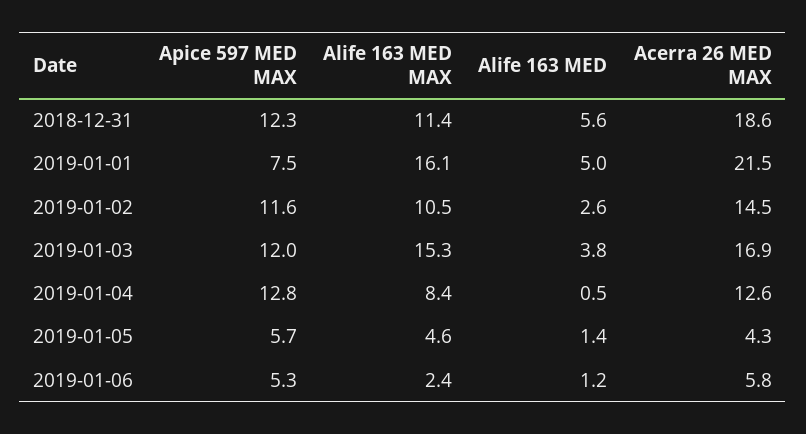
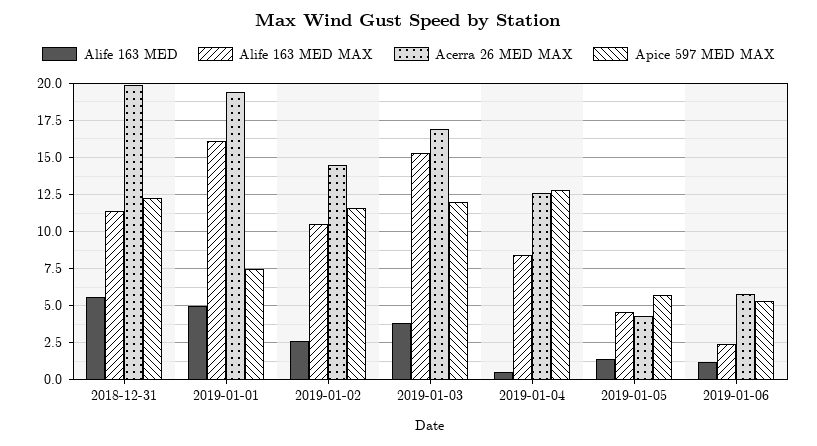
  {
    "Apice 597 MED MAX": {
      "2018-12-31": 12.3,
      "2019-01-01": 7.5,
      "2019-01-02": 11.6,
      "2019-01-03": 12,
      "2019-01-04": 12.8,
      "2019-01-05": 5.7,
      "2019-01-06": 5.3
    },
    "Alife 163 MED MAX": {
      "2018-12-31": 11.4,
      "2019-01-01": 16.1,
      "2019-01-02": 10.5,
      "2019-01-03": 15.3,
      "2019-01-04": 8.4,
      "2019-01-05": 4.6,
      "2019-01-06": 2.4
    },
    "Alife 163 MED": {
      "2018-12-31": 5.6,
      "2019-01-01": 5,
      "2019-01-02": 2.6,
      "2019-01-03": 3.8,
      "2019-01-04": 0.5,
      "2019-01-05": 1.4,
      "2019-01-06": 1.2
    },
    "Acerra 26 MED MAX": {
-     "2018-12-31": 18.6,
+     "2018-12-31": 20,
-     "2019-01-01": 21.5,
+     "2019-01-01": 19.5,
      "2019-01-02": 14.5,
      "2019-01-03": 16.9,
      "2019-01-04": 12.6,
      "2019-01-05": 4.3,
      "2019-01-06": 5.8
    }
  }

